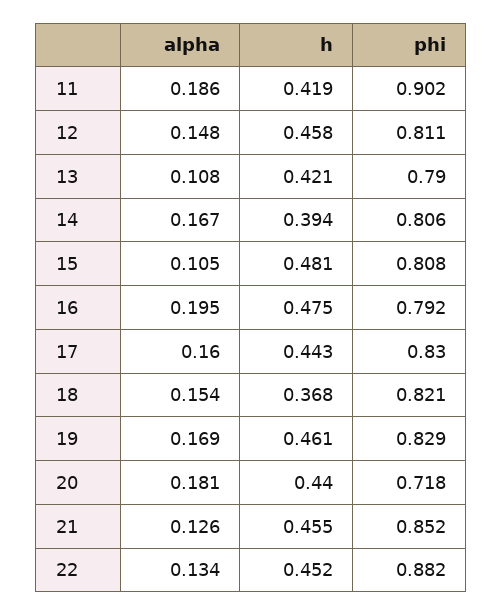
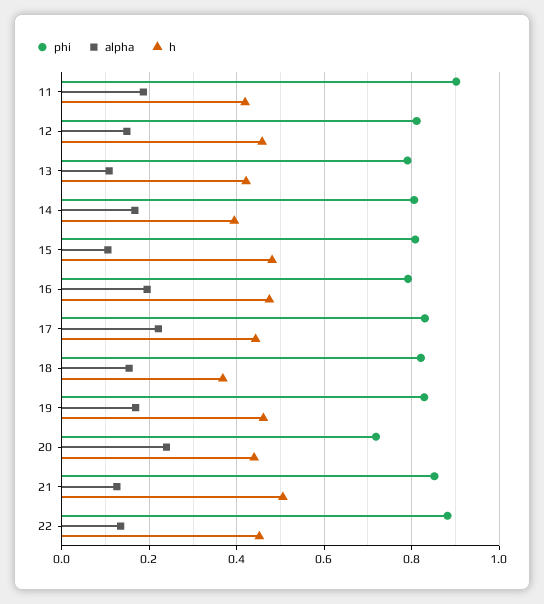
  {
    "alpha": {
      "11": 0.186,
      "12": 0.148,
      "13": 0.108,
      "14": 0.167,
      "15": 0.105,
      "16": 0.195,
-     "17": 0.16,
+     "17": 0.22,
      "18": 0.154,
      "19": 0.169,
-     "20": 0.181,
+     "20": 0.24,
      "21": 0.126,
      "22": 0.134
    },
    "h": {
      "11": 0.419,
      "12": 0.458,
      "13": 0.421,
      "14": 0.394,
      "15": 0.481,
      "16": 0.475,
      "17": 0.443,
      "18": 0.368,
      "19": 0.461,
      "20": 0.44,
-     "21": 0.455,
+     "21": 0.5,
      "22": 0.452
    },
    "phi": {
      "11": 0.902,
      "12": 0.811,
      "13": 0.79,
      "14": 0.806,
      "15": 0.808,
      "16": 0.792,
      "17": 0.83,
      "18": 0.821,
      "19": 0.829,
      "20": 0.718,
      "21": 0.852,
      "22": 0.882
    }
  }

